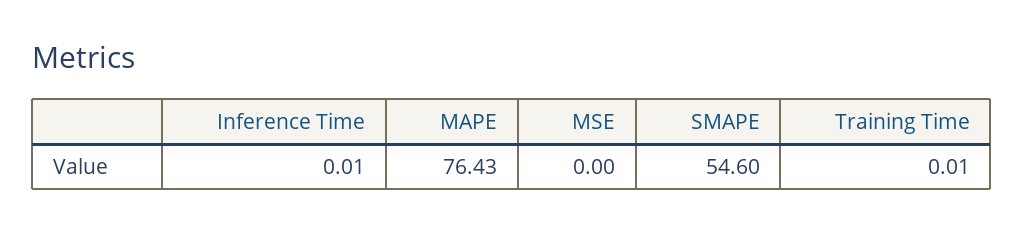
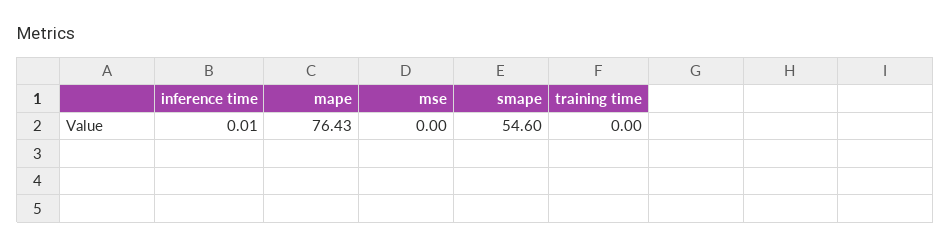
  {
    "Inference Time": 0.01,
    "MAPE": 76.43,
    "MSE": 0,
    "SMAPE": 54.6,
-   "Training Time": 0.01
+   "Training Time": 0
  }

